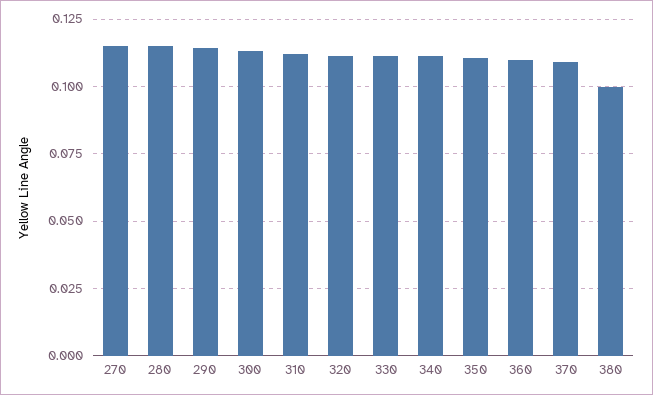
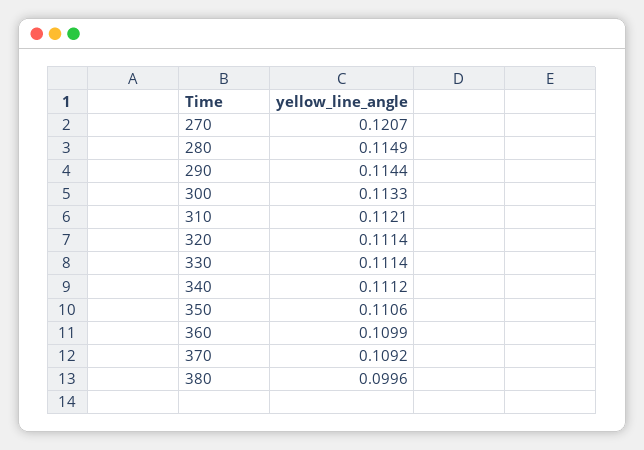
  {
-   "270": 0.115,
+   "270": 0.1207,
    "280": 0.1149,
    "290": 0.1144,
    "300": 0.1133,
    "310": 0.1121,
    "320": 0.1114,
    "330": 0.1114,
    "340": 0.1112,
    "350": 0.1106,
    "360": 0.1099,
    "370": 0.1092,
    "380": 0.0996
  }

